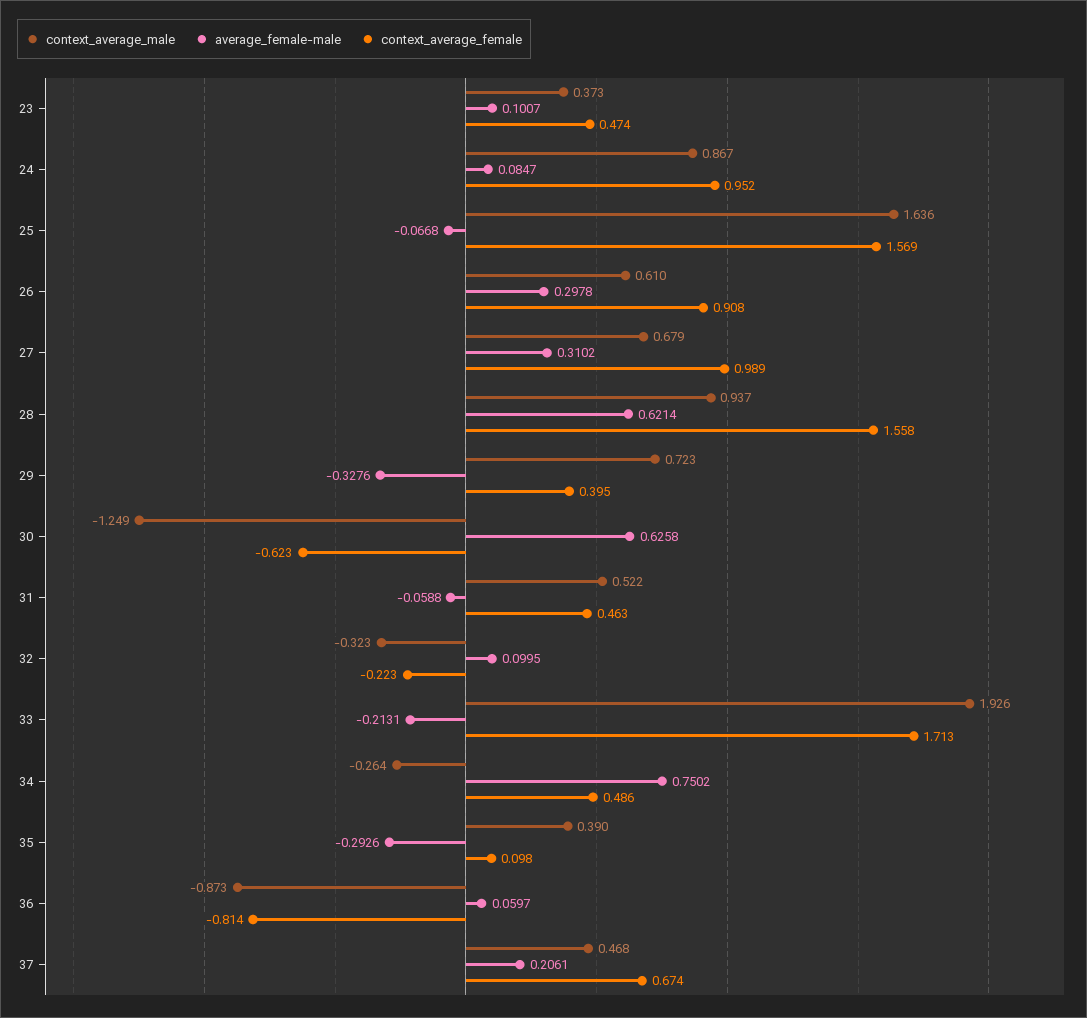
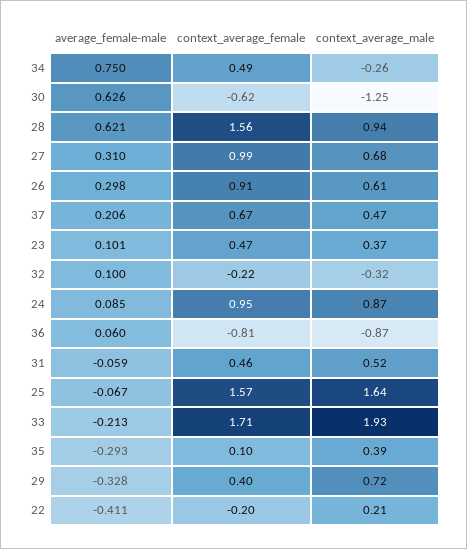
  {
    "context_average_male": {
      "23": 0.373,
      "24": 0.867,
      "25": 1.636,
      "26": 0.61,
      "27": 0.679,
      "28": 0.937,
      "29": 0.723,
      "30": -1.249,
      "31": 0.522,
      "32": -0.323,
      "33": 1.926,
      "34": -0.264,
      "35": 0.39,
      "36": -0.873,
-     "37": 0.468
+     "37": 0.468,
+     "22": 0.21
    },
    "average_female-male": {
      "23": 0.1007,
      "24": 0.0847,
      "25": -0.0668,
      "26": 0.2978,
      "27": 0.3102,
      "28": 0.6214,
      "29": -0.3276,
      "30": 0.6258,
      "31": -0.0588,
      "32": 0.0995,
      "33": -0.2131,
      "34": 0.7502,
      "35": -0.2926,
      "36": 0.0597,
-     "37": 0.2061
+     "37": 0.2061,
+     "22": -0.411
    },
    "context_average_female": {
      "23": 0.474,
      "24": 0.952,
      "25": 1.569,
      "26": 0.908,
      "27": 0.989,
      "28": 1.558,
      "29": 0.395,
      "30": -0.623,
      "31": 0.463,
      "32": -0.223,
      "33": 1.713,
      "34": 0.486,
      "35": 0.098,
      "36": -0.814,
-     "37": 0.674
+     "37": 0.674,
+     "22": -0.2
    }
  }

